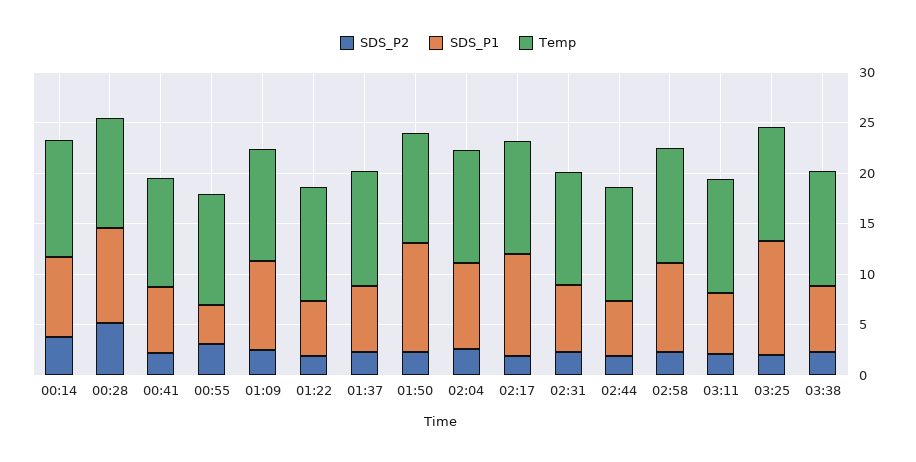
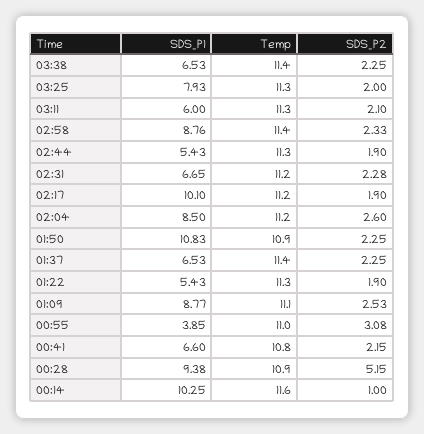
  {
    "SDS_P2": {
-     "00:14": 4,
+     "00:14": 1,
      "00:28": 5.15,
      "00:41": 2.15,
      "00:55": 3.08,
      "01:09": 2.53,
      "01:22": 1.9,
      "01:37": 2.25,
      "01:50": 2.25,
      "02:04": 2.6,
      "02:17": 1.9,
      "02:31": 2.28,
      "02:44": 1.9,
      "02:58": 2.33,
      "03:11": 2.1,
      "03:25": 2,
      "03:38": 2.25
    },
    "SDS_P1": {
-     "00:14": 8,
+     "00:14": 10.25,
      "00:28": 9.38,
      "00:41": 6.6,
      "00:55": 3.85,
      "01:09": 8.77,
      "01:22": 5.43,
      "01:37": 6.53,
      "01:50": 10.83,
      "02:04": 8.5,
      "02:17": 10.1,
      "02:31": 6.65,
      "02:44": 5.43,
      "02:58": 8.76,
      "03:11": 6,
-     "03:25": 11,
+     "03:25": 7.93,
      "03:38": 6.53
    },
    "Temp": {
      "00:14": 11.6,
      "00:28": 10.9,
      "00:41": 10.8,
      "00:55": 11,
      "01:09": 11.1,
      "01:22": 11.3,
      "01:37": 11.4,
      "01:50": 10.9,
      "02:04": 11.2,
      "02:17": 11.2,
      "02:31": 11.2,
      "02:44": 11.3,
      "02:58": 11.4,
      "03:11": 11.3,
      "03:25": 11.3,
      "03:38": 11.4
    }
  }

